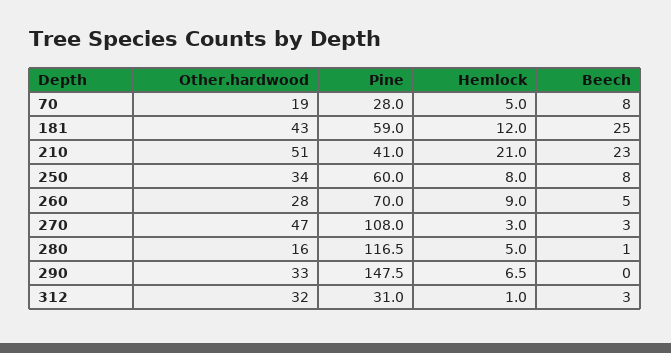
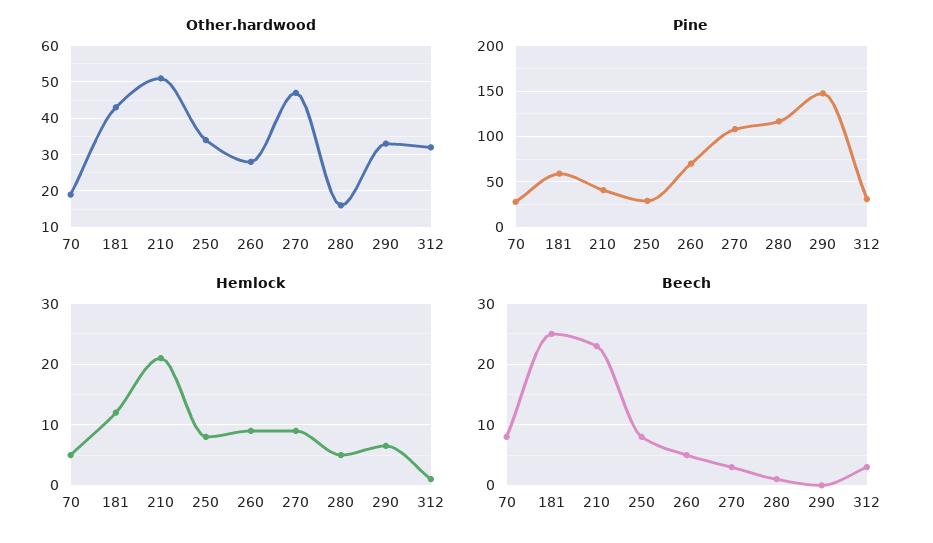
  {
    "Other.hardwood": {
      "70": 19,
      "181": 43,
      "210": 51,
      "250": 34,
      "260": 28,
      "270": 47,
      "280": 16,
      "290": 33,
      "312": 32
    },
    "Pine": {
      "70": 28,
      "181": 59,
      "210": 41,
-     "250": 60,
+     "250": 30,
      "260": 70,
      "270": 108,
      "280": 116.5,
      "290": 147.5,
      "312": 31
    },
    "Hemlock": {
      "70": 5,
      "181": 12,
      "210": 21,
      "250": 8,
      "260": 9,
-     "270": 3,
+     "270": 9,
      "280": 5,
      "290": 6.5,
      "312": 1
    },
    "Beech": {
      "70": 8,
      "181": 25,
      "210": 23,
      "250": 8,
      "260": 5,
      "270": 3,
      "280": 1,
      "290": 0,
      "312": 3
    }
  }

